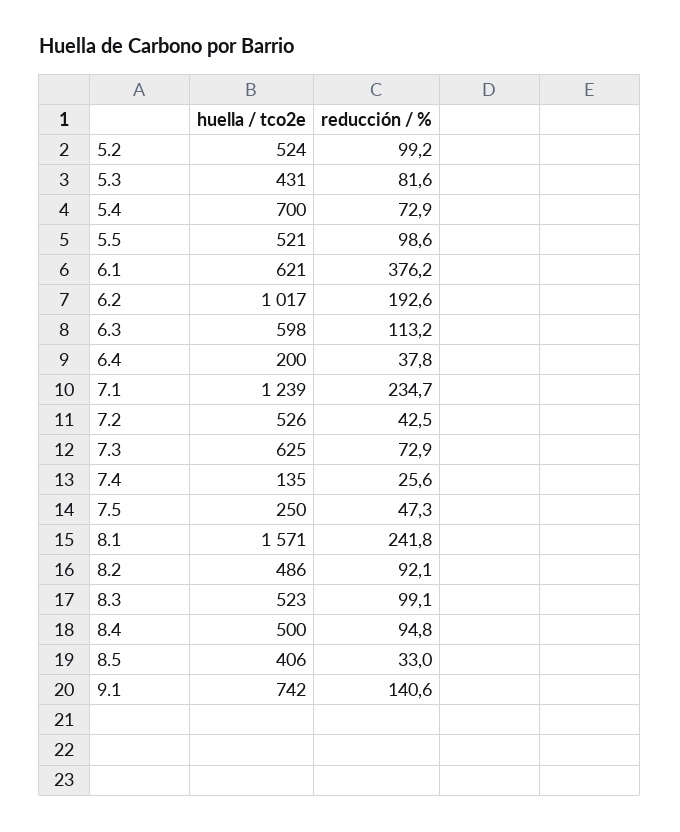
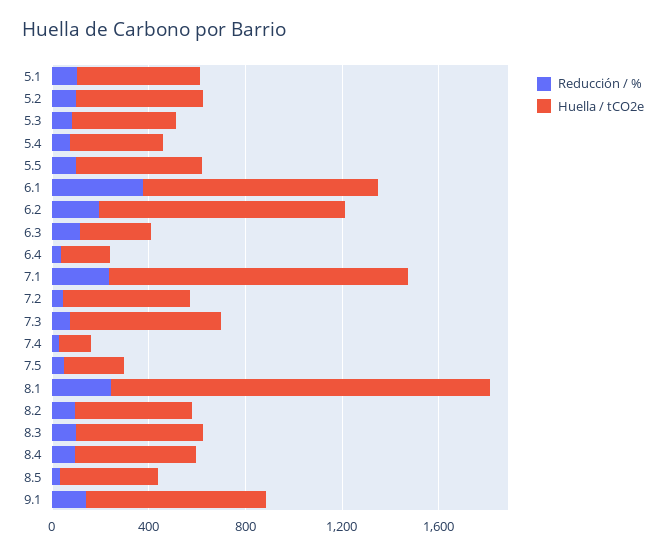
  {
    "huella / tco2e": {
      "5.2": 524,
      "5.3": 431,
-     "5.4": 700,
+     "5.4": 400,
      "5.5": 521,
-     "6.1": 621,
+     "6.1": 1000,
      "6.2": 1017,
-     "6.3": 598,
+     "6.3": 300,
      "6.4": 200,
      "7.1": 1239,
      "7.2": 526,
      "7.3": 625,
      "7.4": 135,
      "7.5": 250,
      "8.1": 1571,
      "8.2": 486,
      "8.3": 523,
      "8.4": 500,
      "8.5": 406,
-     "9.1": 742
+     "9.1": 742,
+     "5.1": 500
    },
    "reducción / %": {
      "5.2": 99.2,
      "5.3": 81.6,
      "5.4": 72.9,
      "5.5": 98.6,
      "6.1": 376.2,
      "6.2": 192.6,
      "6.3": 113.2,
      "6.4": 37.8,
      "7.1": 234.7,
      "7.2": 42.5,
      "7.3": 72.9,
      "7.4": 25.6,
      "7.5": 47.3,
      "8.1": 241.8,
      "8.2": 92.1,
      "8.3": 99.1,
      "8.4": 94.8,
      "8.5": 33,
-     "9.1": 140.6
+     "9.1": 140.6,
+     "5.1": 100
    }
  }

